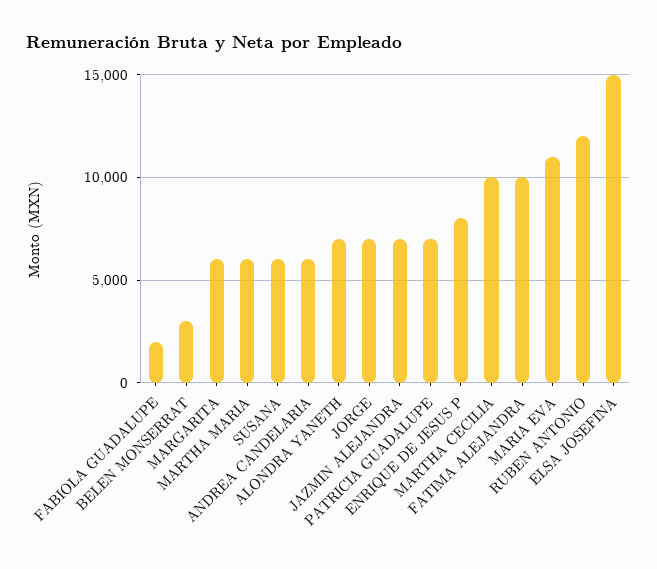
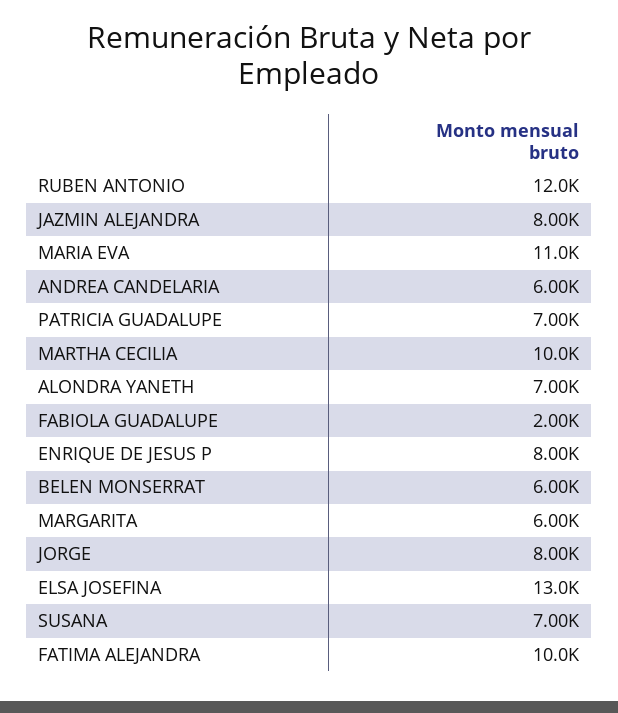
  {
    "FABIOLA GUADALUPE": 2000,
-   "BELEN MONSERRAT": 3000,
+   "BELEN MONSERRAT": 6000,
    "MARGARITA": 6000,
-   "MARTHA MARIA": 6000,
-   "SUSANA": 6000,
+   "SUSANA": 7000,
    "ANDREA CANDELARIA": 6000,
    "ALONDRA YANETH": 7000,
-   "JORGE": 7000,
+   "JORGE": 8000,
-   "JAZMIN ALEJANDRA": 7000,
+   "JAZMIN ALEJANDRA": 8000,
    "PATRICIA GUADALUPE": 7000,
    "ENRIQUE DE JESUS P": 8000,
    "MARTHA CECILIA": 10000,
    "FATIMA ALEJANDRA": 10000,
    "MARIA EVA": 11000,
    "RUBEN ANTONIO": 12000,
-   "ELSA JOSEFINA": 15000
+   "ELSA JOSEFINA": 13000
  }

